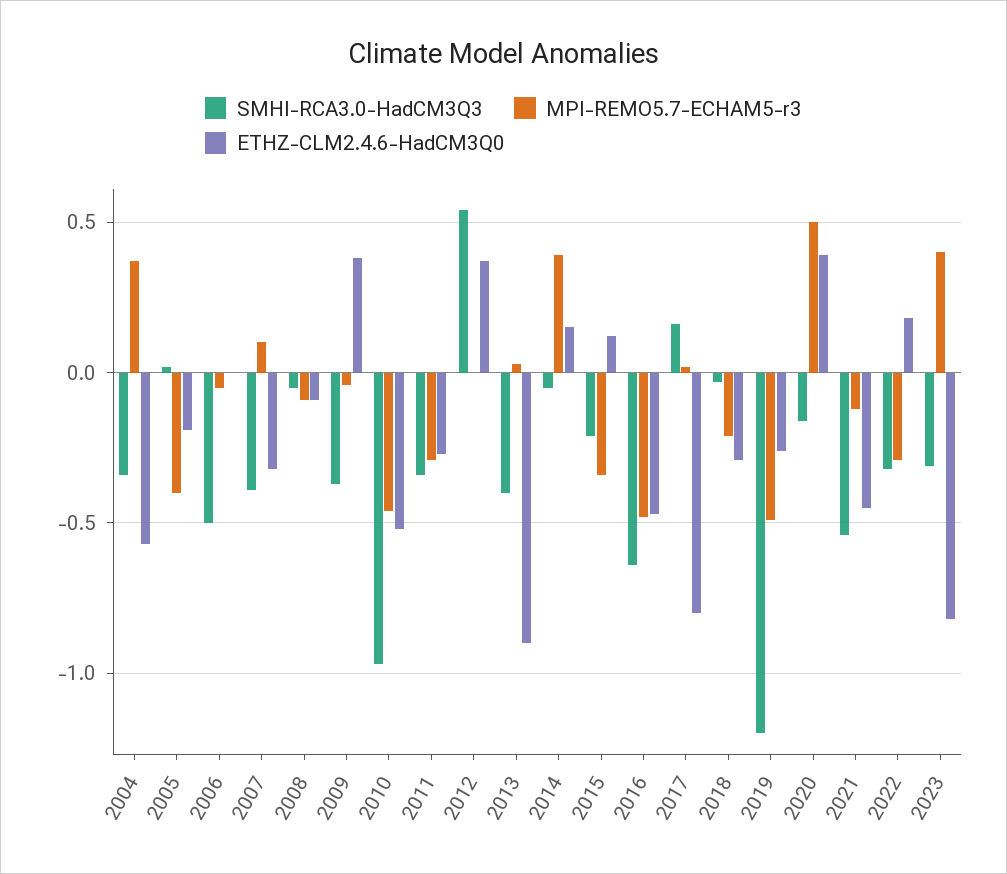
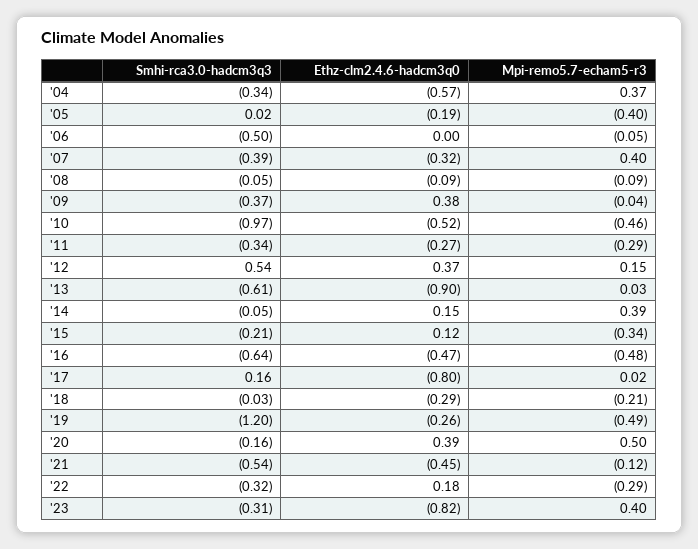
  {
    "SMHI-RCA3.0-HadCM3Q3": {
      "2004": -0.34,
      "2005": 0.02,
      "2006": -0.5,
      "2007": -0.39,
      "2008": -0.05,
      "2009": -0.37,
      "2010": -0.97,
      "2011": -0.34,
      "2012": 0.54,
-     "2013": -0.4,
+     "2013": -0.61,
      "2014": -0.05,
      "2015": -0.21,
      "2016": -0.64,
      "2017": 0.16,
      "2018": -0.03,
      "2019": -1.2,
      "2020": -0.16,
      "2021": -0.54,
      "2022": -0.32,
      "2023": -0.31
    },
    "MPI-REMO5.7-ECHAM5-r3": {
      "2004": 0.37,
      "2005": -0.4,
      "2006": -0.05,
-     "2007": 0.1,
+     "2007": 0.4,
      "2008": -0.09,
      "2009": -0.04,
      "2010": -0.46,
      "2011": -0.29,
-     "2012": 0,
+     "2012": 0.15,
      "2013": 0.03,
      "2014": 0.39,
      "2015": -0.34,
      "2016": -0.48,
      "2017": 0.02,
      "2018": -0.21,
      "2019": -0.49,
      "2020": 0.5,
      "2021": -0.12,
      "2022": -0.29,
      "2023": 0.4
    },
    "ETHZ-CLM2.4.6-HadCM3Q0": {
      "2004": -0.57,
      "2005": -0.19,
      "2006": 0,
      "2007": -0.32,
      "2008": -0.09,
      "2009": 0.38,
      "2010": -0.52,
      "2011": -0.27,
      "2012": 0.37,
      "2013": -0.9,
      "2014": 0.15,
      "2015": 0.12,
      "2016": -0.47,
      "2017": -0.8,
      "2018": -0.29,
      "2019": -0.26,
      "2020": 0.39,
      "2021": -0.45,
      "2022": 0.18,
      "2023": -0.82
    }
  }

